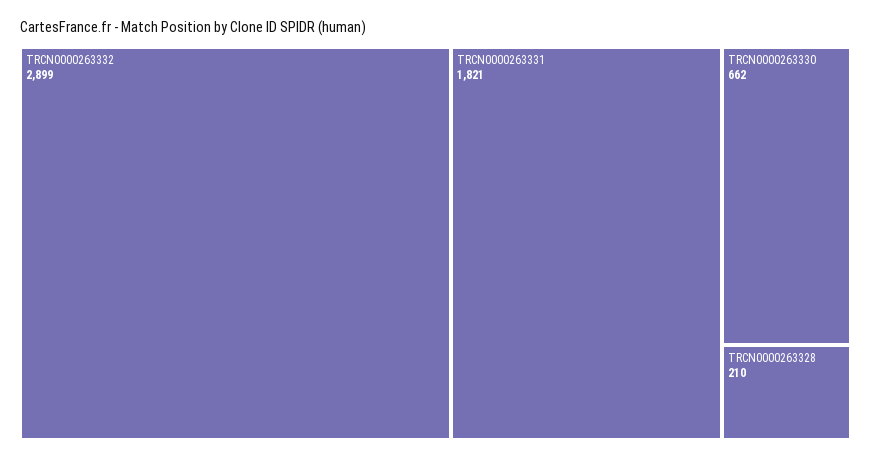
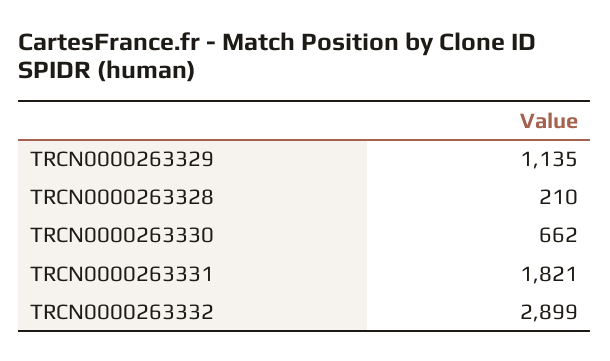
  {
    "TRCN0000263332": 2899,
    "TRCN0000263331": 1821,
    "TRCN0000263330": 662,
-   "TRCN0000263328": 210
+   "TRCN0000263328": 210,
+   "TRCN0000263329": 1135
  }

